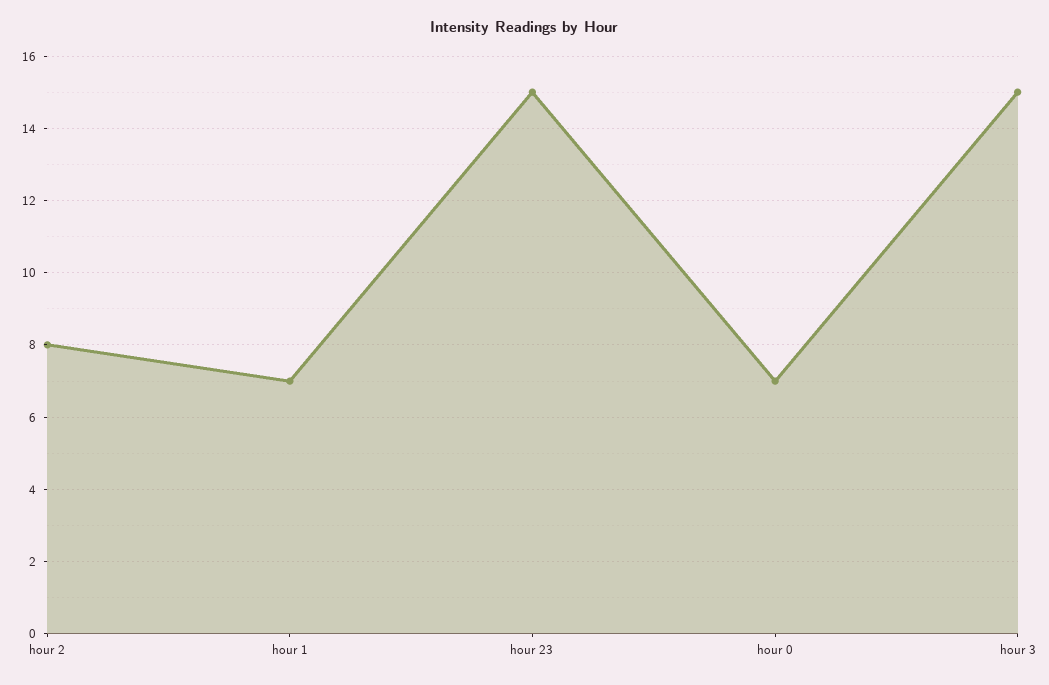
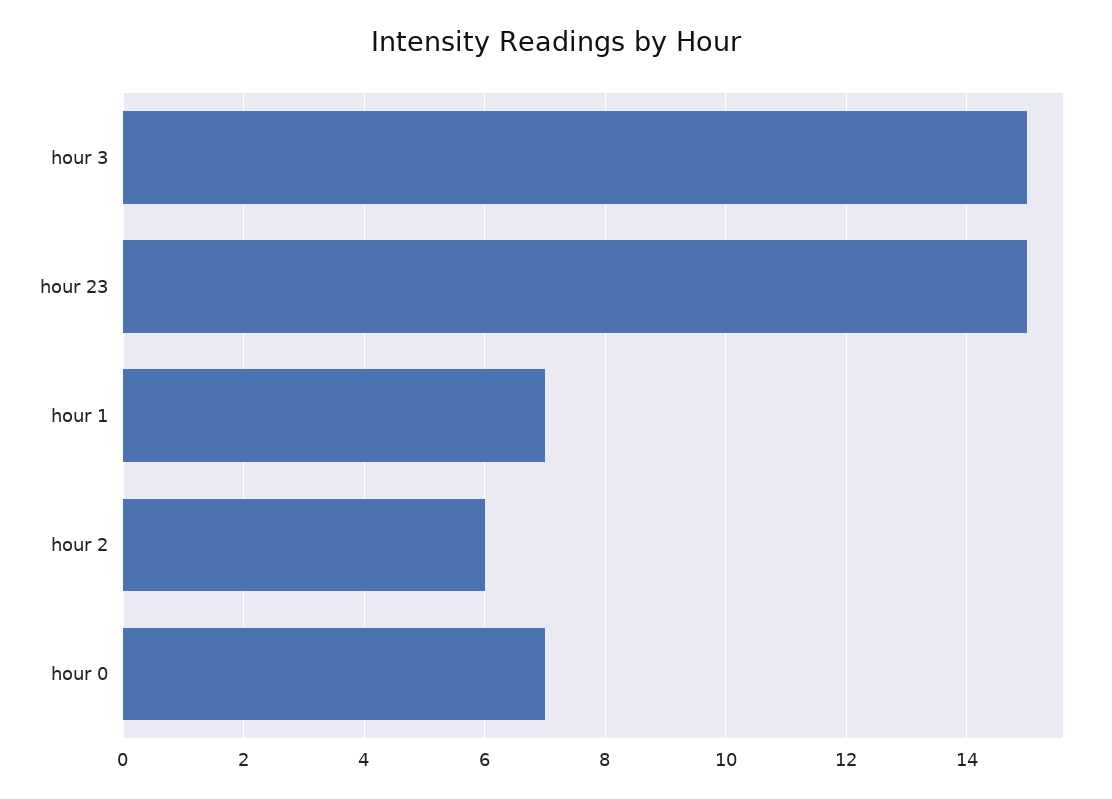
  {
-   "hour 2": 8,
+   "hour 2": 6,
    "hour 1": 7,
    "hour 23": 15,
    "hour 0": 7,
    "hour 3": 15
  }

